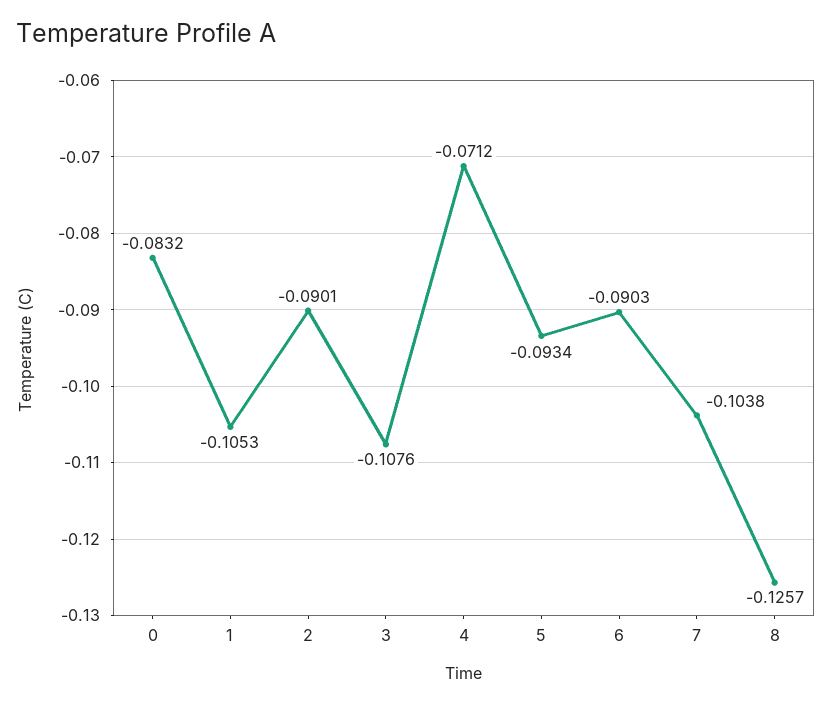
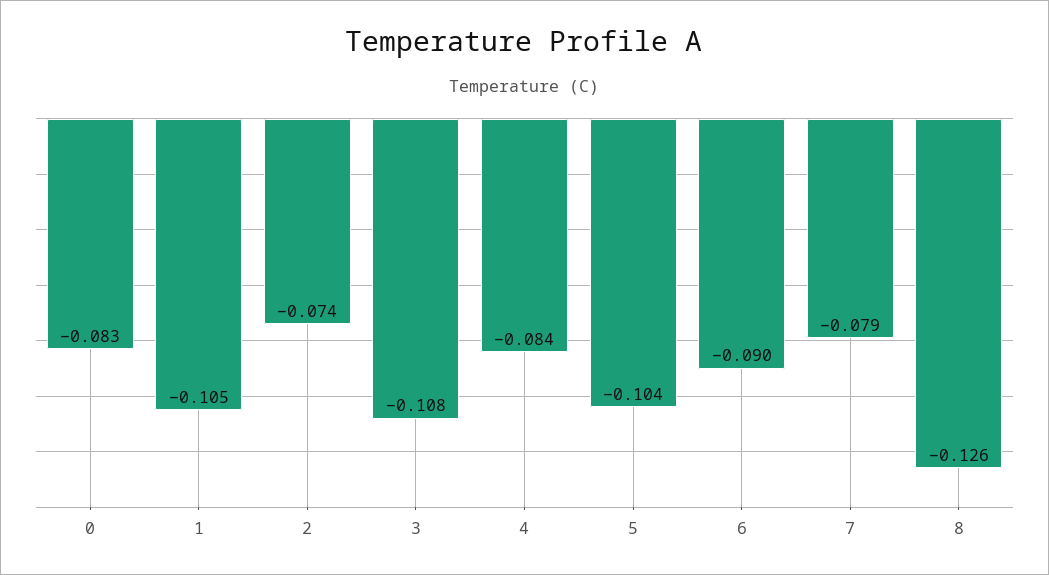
  {
    "0": -0.0832,
    "1": -0.1053,
-   "2": -0.0901,
+   "2": -0.074,
    "3": -0.1076,
-   "4": -0.0712,
+   "4": -0.084,
-   "5": -0.0934,
+   "5": -0.104,
    "6": -0.0903,
-   "7": -0.1038,
+   "7": -0.079,
    "8": -0.1257
  }

